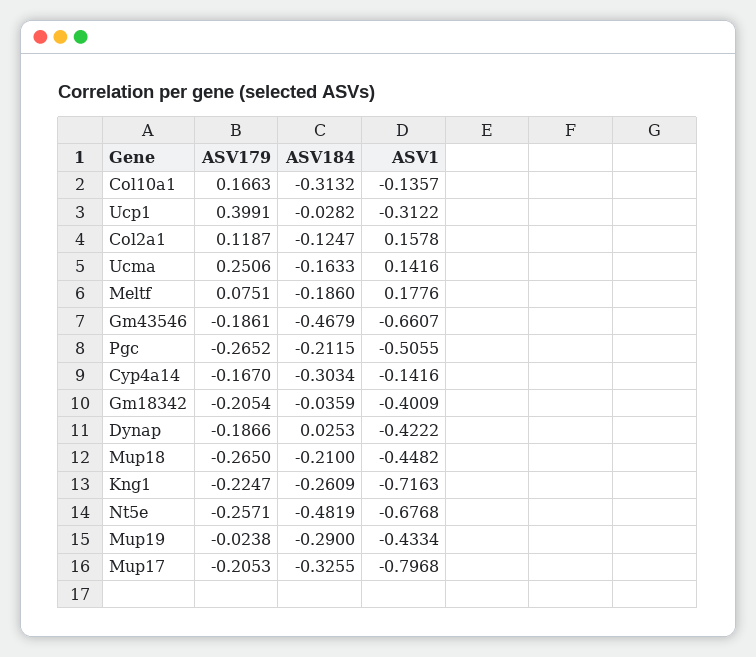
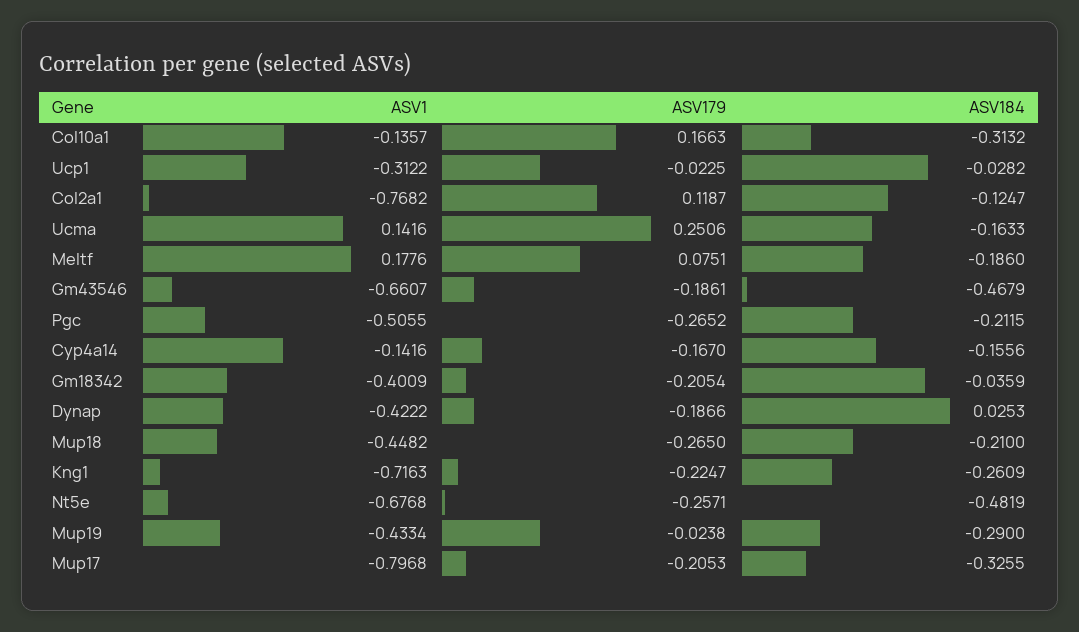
  {
    "ASV179": {
      "Col10a1": 0.1663,
-     "Ucp1": 0.3991,
+     "Ucp1": -0.0225,
      "Col2a1": 0.1187,
      "Ucma": 0.2506,
      "Meltf": 0.0751,
      "Gm43546": -0.1861,
      "Pgc": -0.2652,
      "Cyp4a14": -0.167,
      "Gm18342": -0.2054,
      "Dynap": -0.1866,
      "Mup18": -0.265,
      "Kng1": -0.2247,
      "Nt5e": -0.2571,
      "Mup19": -0.0238,
      "Mup17": -0.2053
    },
    "ASV184": {
      "Col10a1": -0.3132,
      "Ucp1": -0.0282,
      "Col2a1": -0.1247,
      "Ucma": -0.1633,
      "Meltf": -0.186,
      "Gm43546": -0.4679,
      "Pgc": -0.2115,
-     "Cyp4a14": -0.3034,
+     "Cyp4a14": -0.1556,
      "Gm18342": -0.0359,
      "Dynap": 0.0253,
      "Mup18": -0.21,
      "Kng1": -0.2609,
      "Nt5e": -0.4819,
      "Mup19": -0.29,
      "Mup17": -0.3255
    },
    "ASV1": {
      "Col10a1": -0.1357,
      "Ucp1": -0.3122,
-     "Col2a1": 0.1578,
+     "Col2a1": -0.7682,
      "Ucma": 0.1416,
      "Meltf": 0.1776,
      "Gm43546": -0.6607,
      "Pgc": -0.5055,
      "Cyp4a14": -0.1416,
      "Gm18342": -0.4009,
      "Dynap": -0.4222,
      "Mup18": -0.4482,
      "Kng1": -0.7163,
      "Nt5e": -0.6768,
      "Mup19": -0.4334,
      "Mup17": -0.7968
    }
  }

